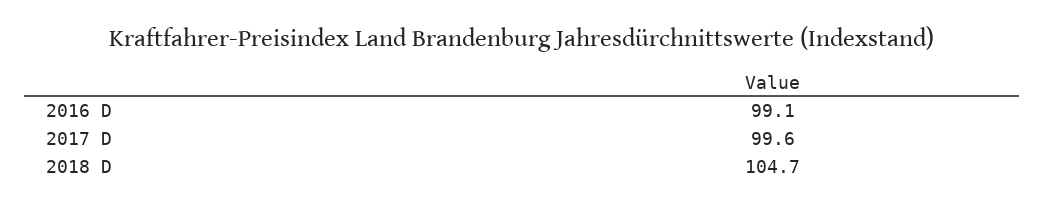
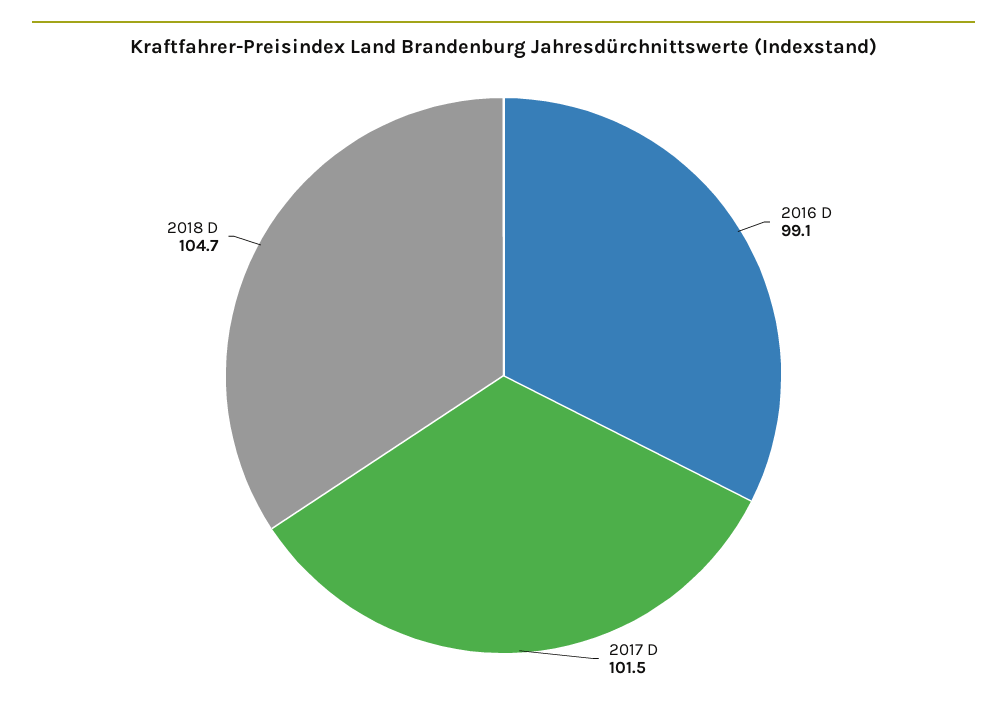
  {
    "2016 D": 99.1,
-   "2017 D": 99.6,
+   "2017 D": 101.5,
    "2018 D": 104.7
  }

